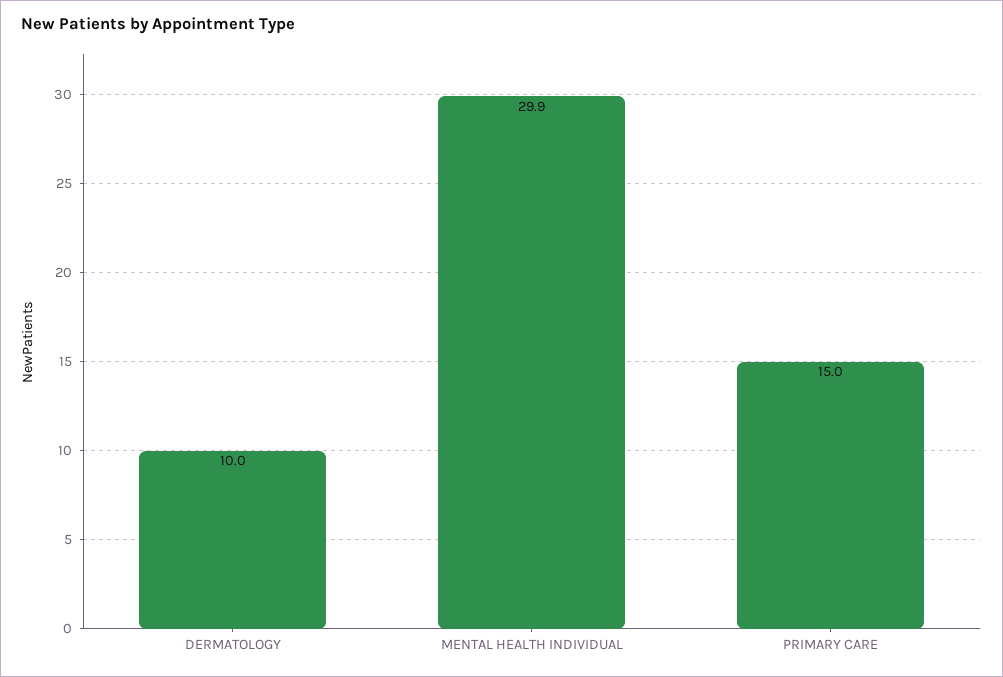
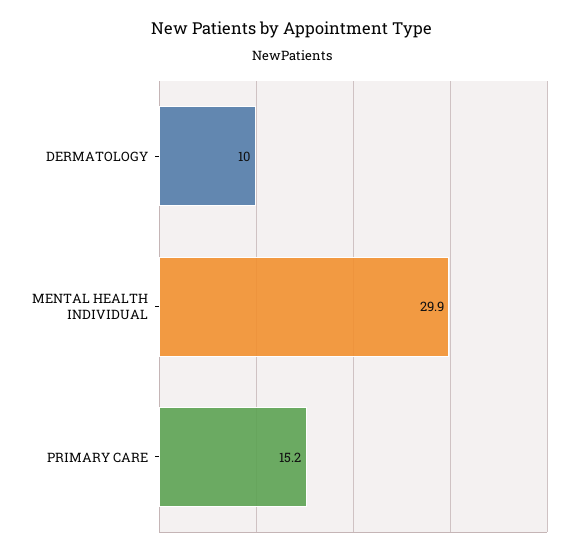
  {
    "DERMATOLOGY": 10,
    "MENTAL HEALTH INDIVIDUAL": 29.9,
-   "PRIMARY CARE": 15
+   "PRIMARY CARE": 15.2
  }

